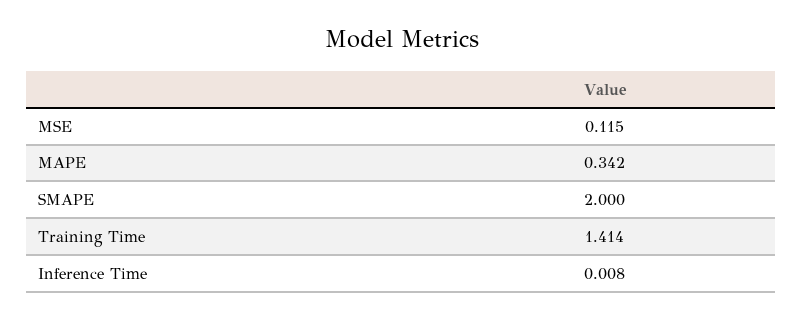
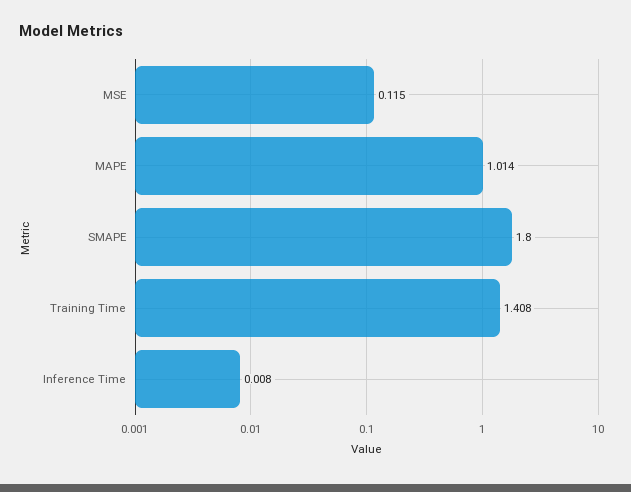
  {
    "MSE": 0.115,
-   "MAPE": 0.342,
+   "MAPE": 1.014,
-   "SMAPE": 2,
+   "SMAPE": 1.8,
-   "Training Time": 1.414,
+   "Training Time": 1.408,
    "Inference Time": 0.008
  }

